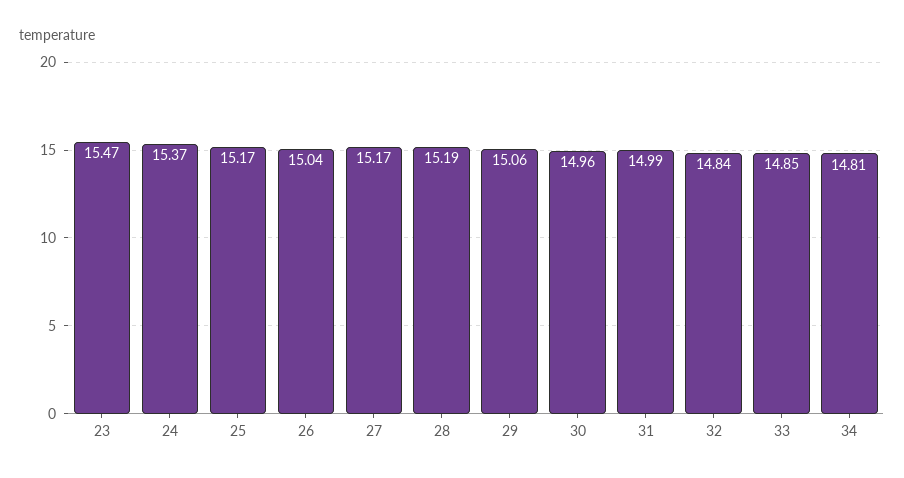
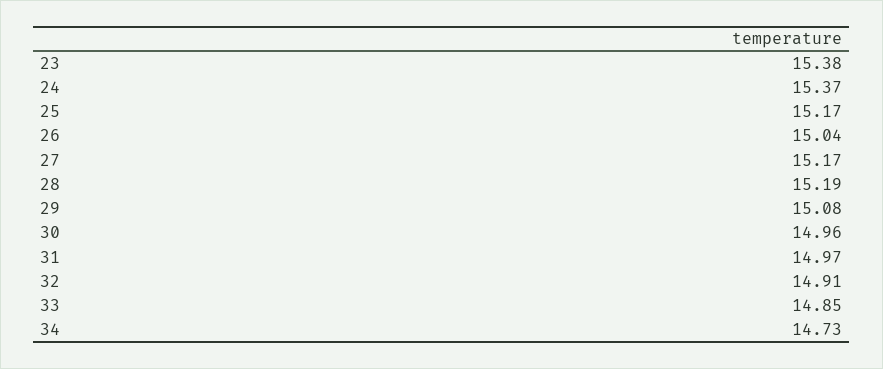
  {
-   "23": 15.47,
+   "23": 15.38,
    "24": 15.37,
    "25": 15.17,
    "26": 15.04,
    "27": 15.17,
    "28": 15.19,
-   "29": 15.06,
+   "29": 15.08,
    "30": 14.96,
-   "31": 14.99,
+   "31": 14.97,
-   "32": 14.84,
+   "32": 14.91,
    "33": 14.85,
-   "34": 14.81
+   "34": 14.73
  }

